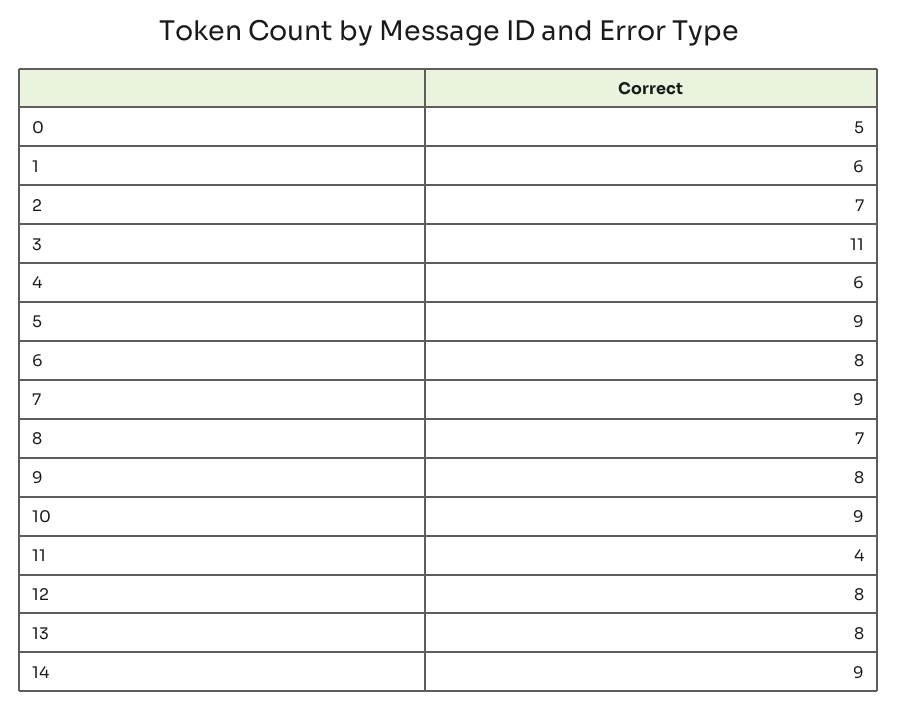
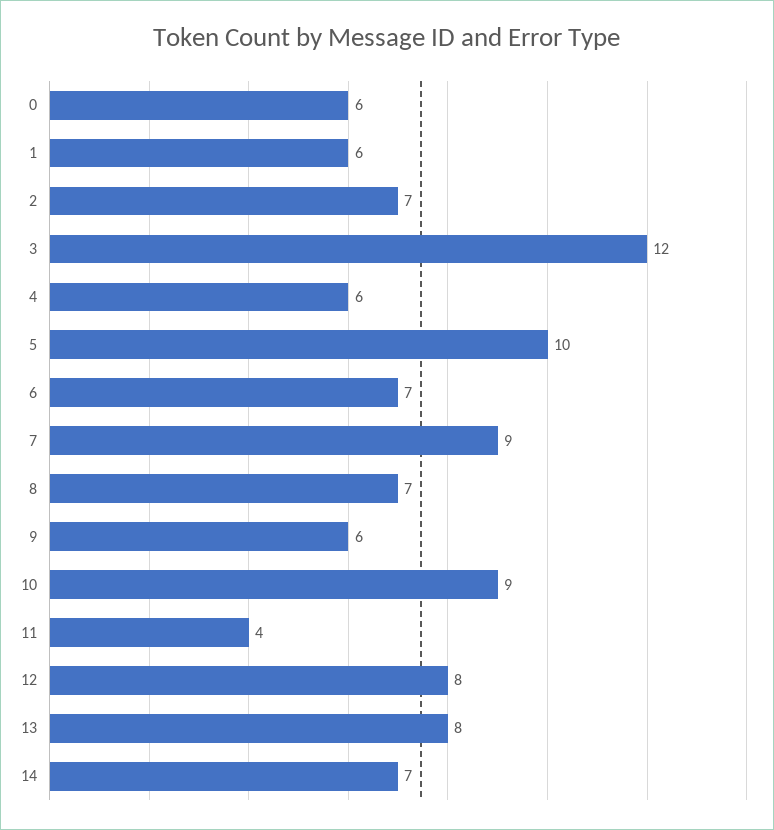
  {
-   "0": 5,
+   "0": 6,
    "1": 6,
    "2": 7,
-   "3": 11,
+   "3": 12,
    "4": 6,
-   "5": 9,
+   "5": 10,
-   "6": 8,
+   "6": 7,
    "7": 9,
    "8": 7,
-   "9": 8,
+   "9": 6,
    "10": 9,
    "11": 4,
    "12": 8,
    "13": 8,
-   "14": 9
+   "14": 7
  }

